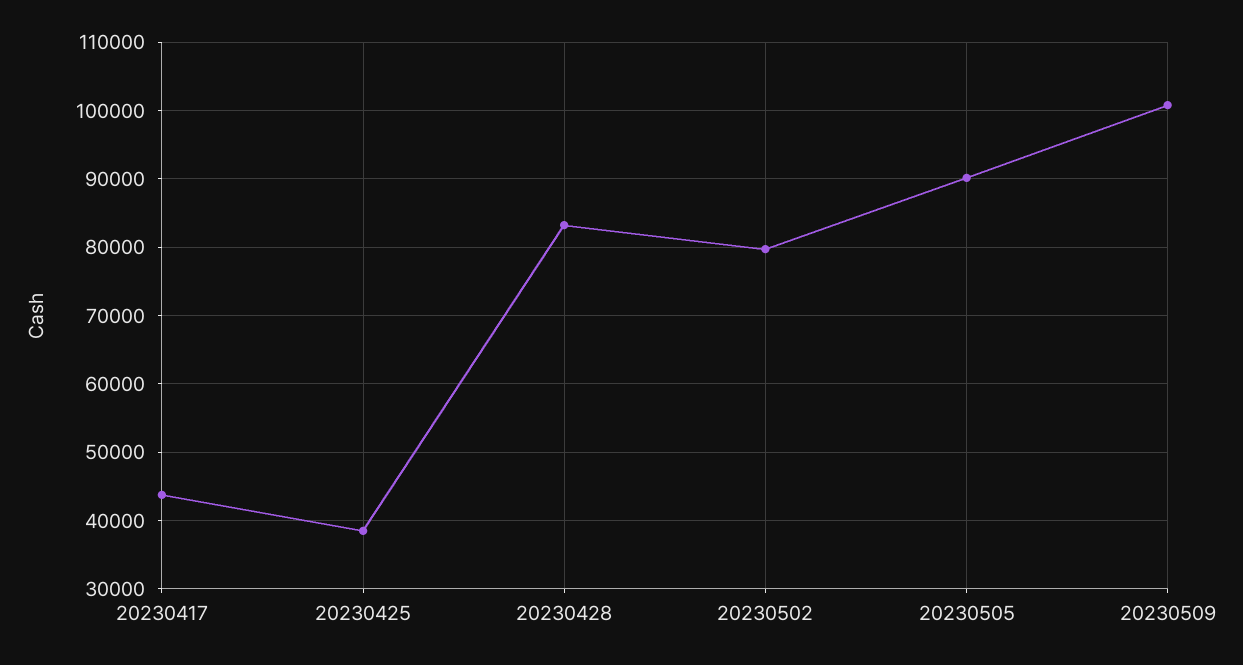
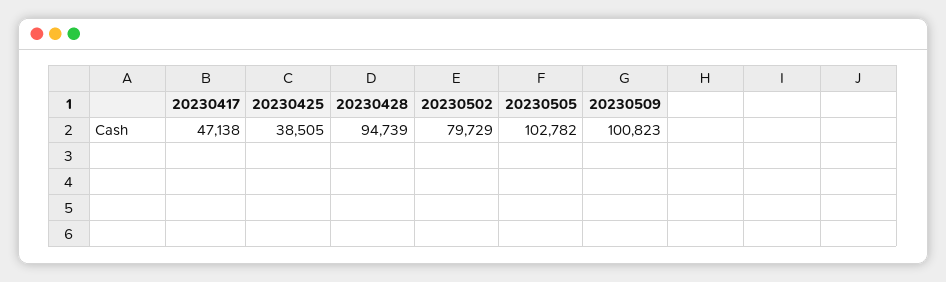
  {
-   "20230417": 44000,
+   "20230417": 47138,
    "20230425": 38505,
-   "20230428": 83000,
+   "20230428": 94739,
    "20230502": 79729,
-   "20230505": 90000,
+   "20230505": 102782,
    "20230509": 100823
  }

